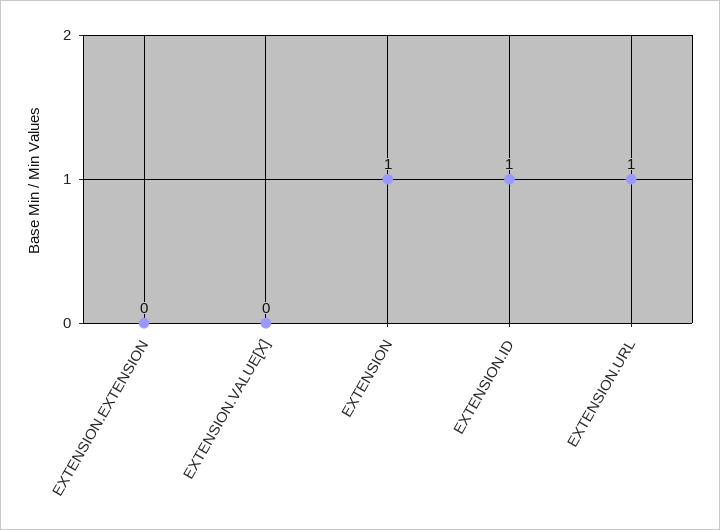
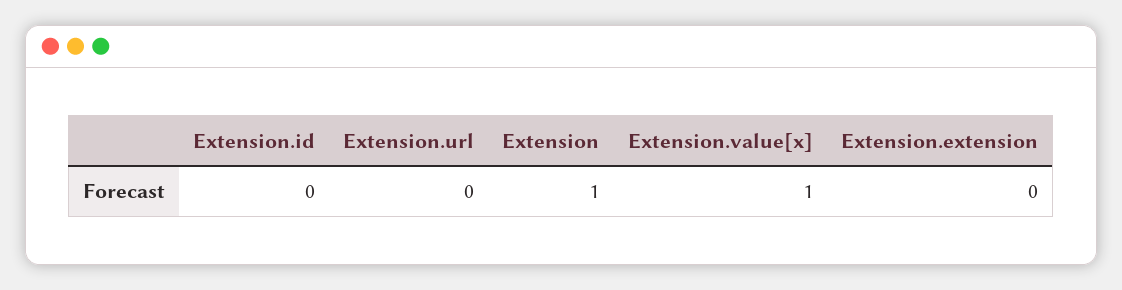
  {
    "EXTENSION.EXTENSION": 0,
-   "EXTENSION.VALUE[X]": 0,
+   "EXTENSION.VALUE[X]": 1,
    "EXTENSION": 1,
-   "EXTENSION.ID": 1,
+   "EXTENSION.ID": 0,
-   "EXTENSION.URL": 1
+   "EXTENSION.URL": 0
  }

